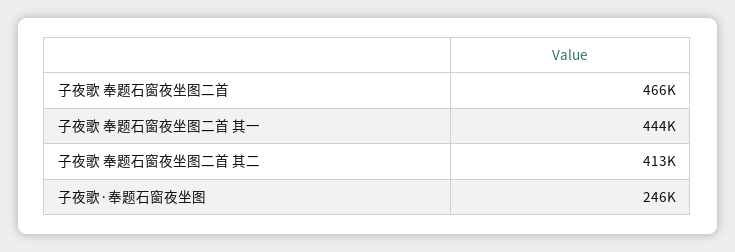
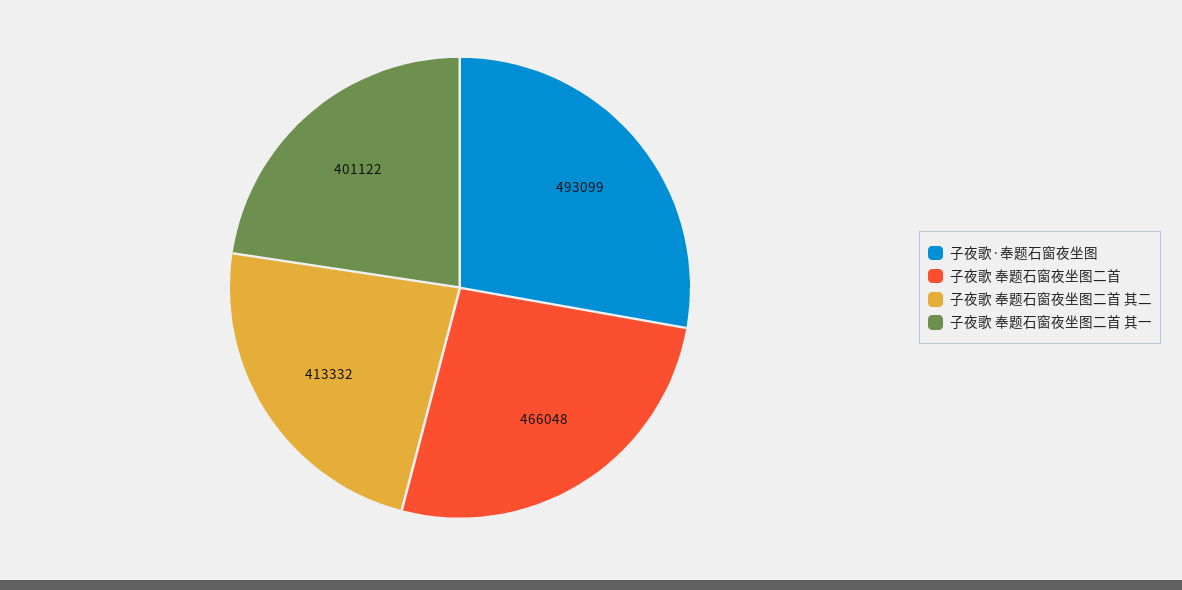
  {
    "子夜歌 奉题石窗夜坐图二首": 466048,
-   "子夜歌 奉题石窗夜坐图二首 其一": 444000,
+   "子夜歌 奉题石窗夜坐图二首 其一": 401122,
    "子夜歌 奉题石窗夜坐图二首 其二": 413332,
-   "子夜歌·奉题石窗夜坐图": 246000
+   "子夜歌·奉题石窗夜坐图": 493099
  }

